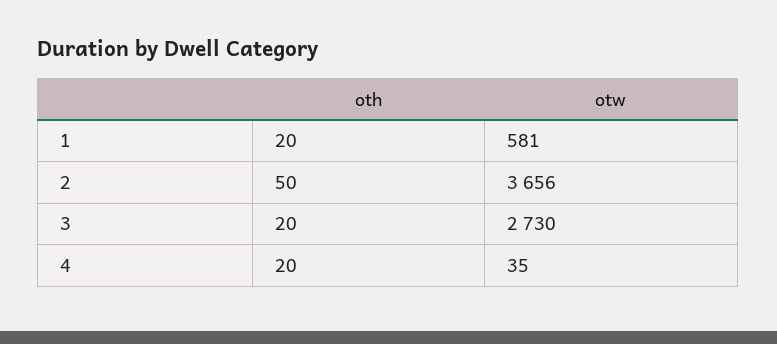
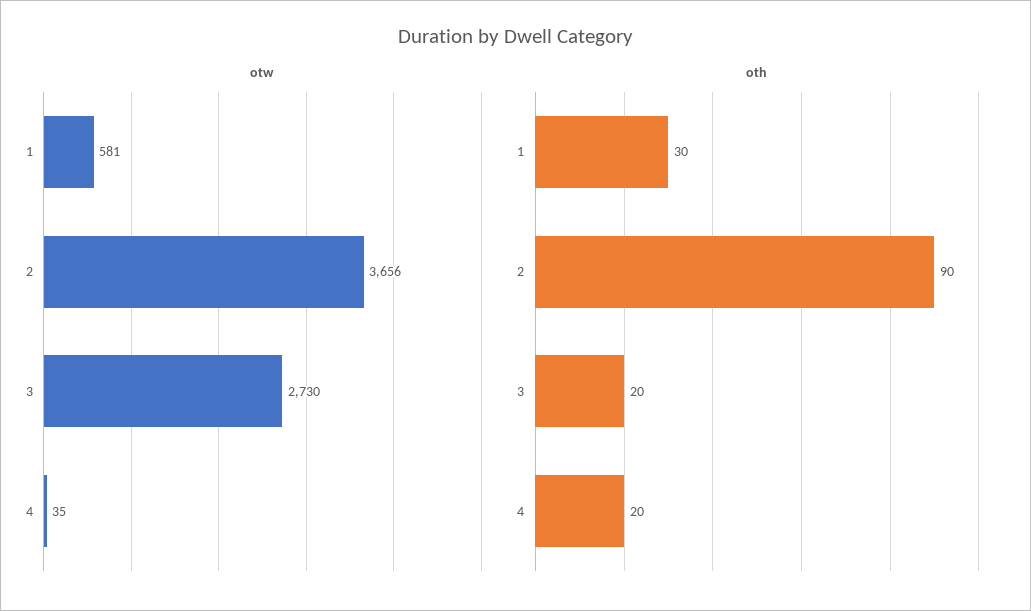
  {
    "oth": {
-     "1": 20,
+     "1": 30,
-     "2": 50,
+     "2": 90,
      "3": 20,
      "4": 20
    },
    "otw": {
      "1": 581,
      "2": 3656,
      "3": 2730,
      "4": 35
    }
  }

